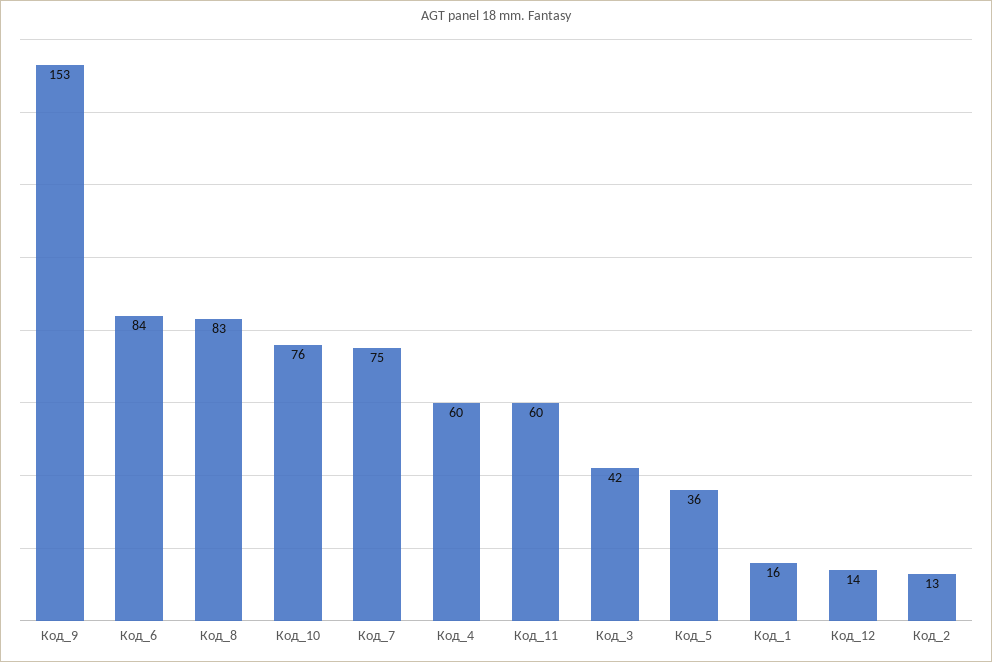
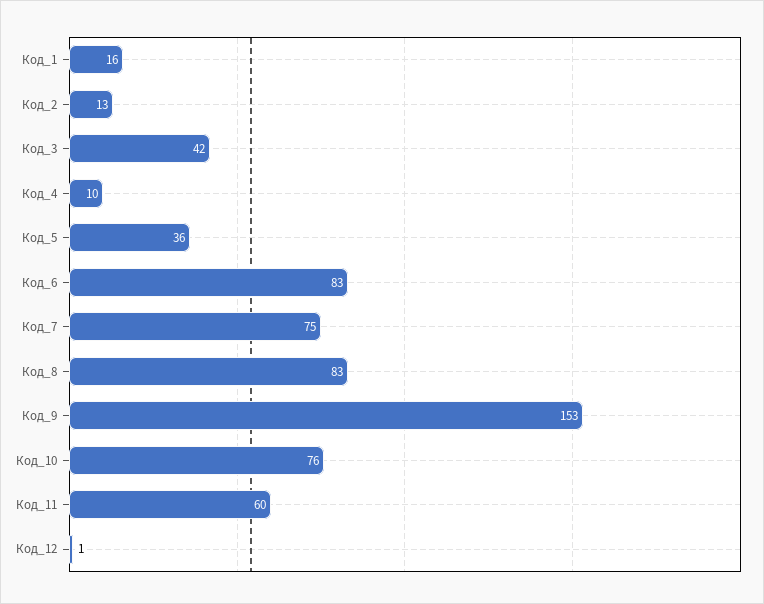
  {
    "Код_9": 153,
-   "Код_6": 84,
+   "Код_6": 83,
    "Код_8": 83,
    "Код_10": 76,
    "Код_7": 75,
-   "Код_4": 60,
+   "Код_4": 10,
    "Код_11": 60,
    "Код_3": 42,
    "Код_5": 36,
    "Код_1": 16,
-   "Код_12": 14,
+   "Код_12": 1,
    "Код_2": 13
  }

